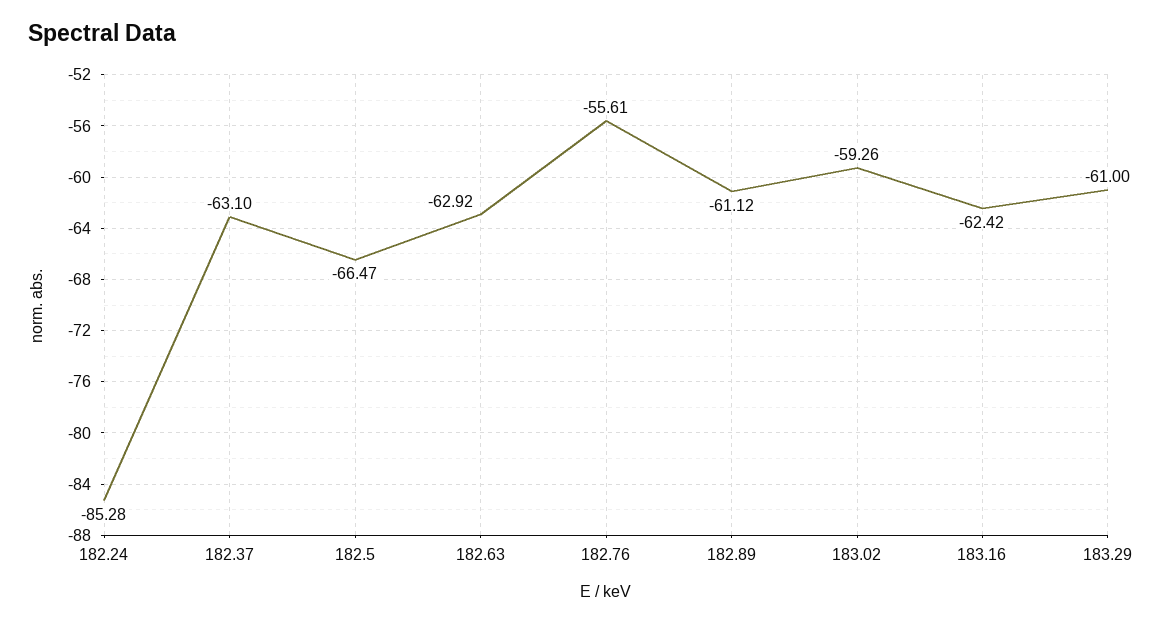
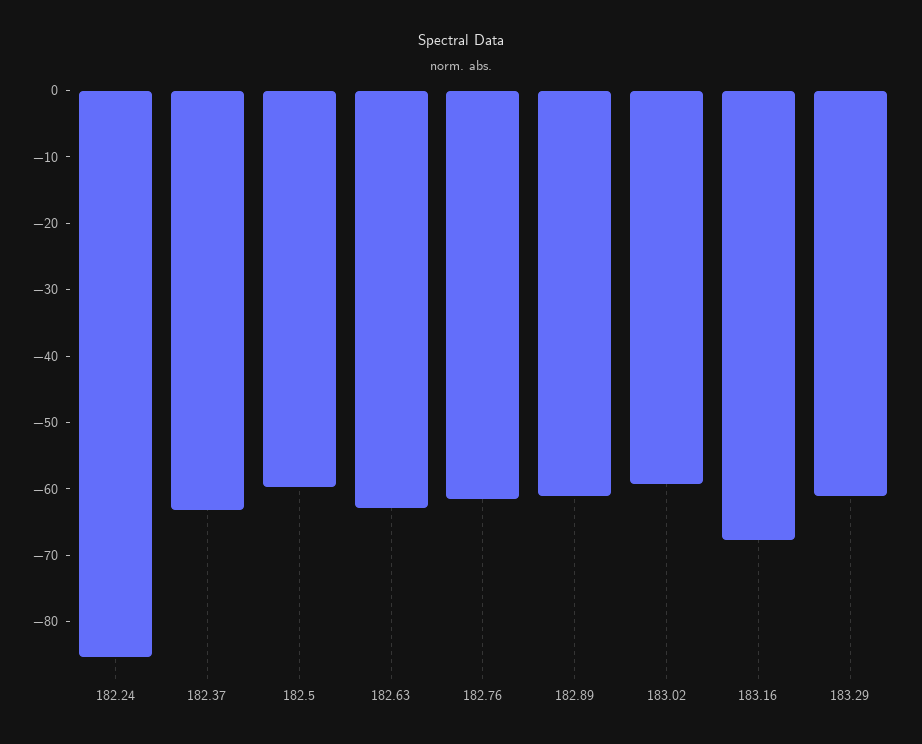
  {
    "182.24": -85.28,
    "182.37": -63.1,
-   "182.5": -66.47,
+   "182.5": -60,
    "182.63": -62.92,
-   "182.76": -55.61,
+   "182.76": -62,
    "182.89": -61.12,
    "183.02": -59.26,
-   "183.16": -62.42,
+   "183.16": -68,
    "183.29": -61
  }

